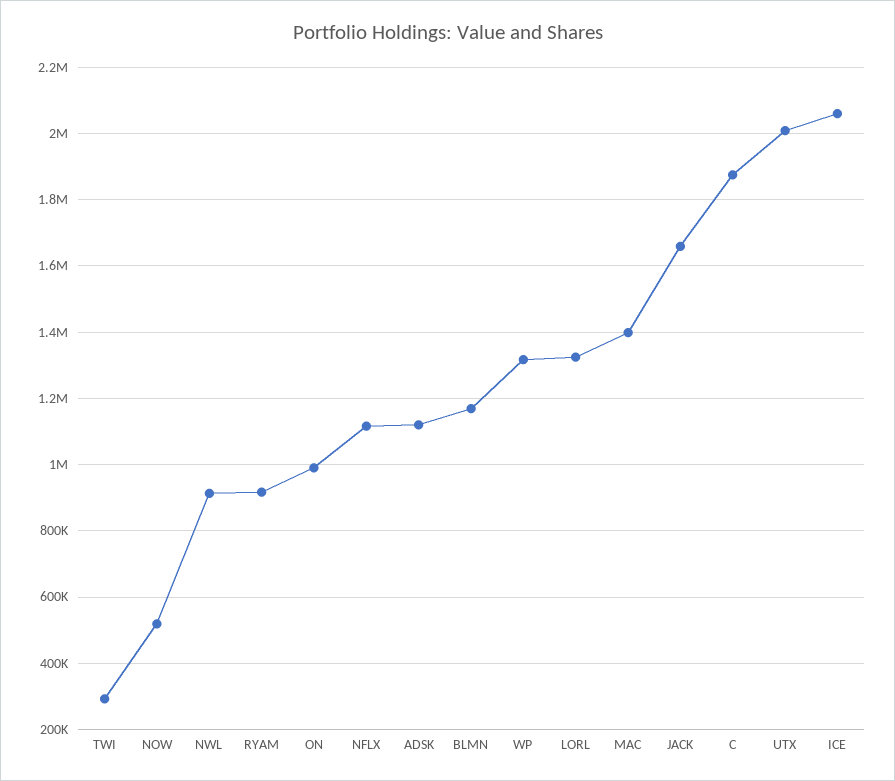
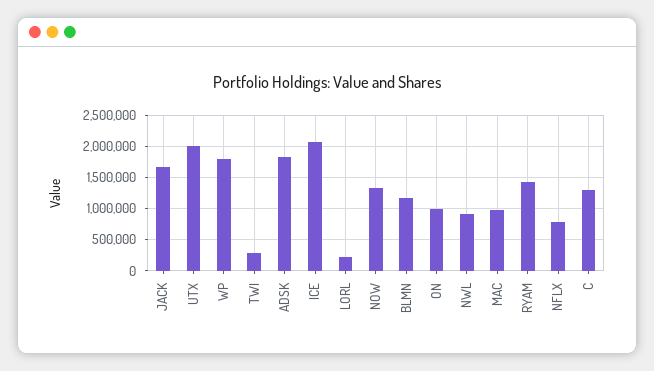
  {
    "TWI": 300000,
-   "NOW": 520000,
+   "NOW": 1300000,
    "NWL": 920000,
-   "RYAM": 920000,
+   "RYAM": 1400000,
    "ON": 1000000,
-   "NFLX": 1120000,
+   "NFLX": 800000,
-   "ADSK": 1120000,
+   "ADSK": 1800000,
    "BLMN": 1160000,
-   "WP": 1320000,
+   "WP": 1800000,
-   "LORL": 1320000,
+   "LORL": 200000,
-   "MAC": 1400000,
+   "MAC": 1000000,
    "JACK": 1660000,
-   "C": 1880000,
+   "C": 1300000,
    "UTX": 2000000,
    "ICE": 2060000
  }

